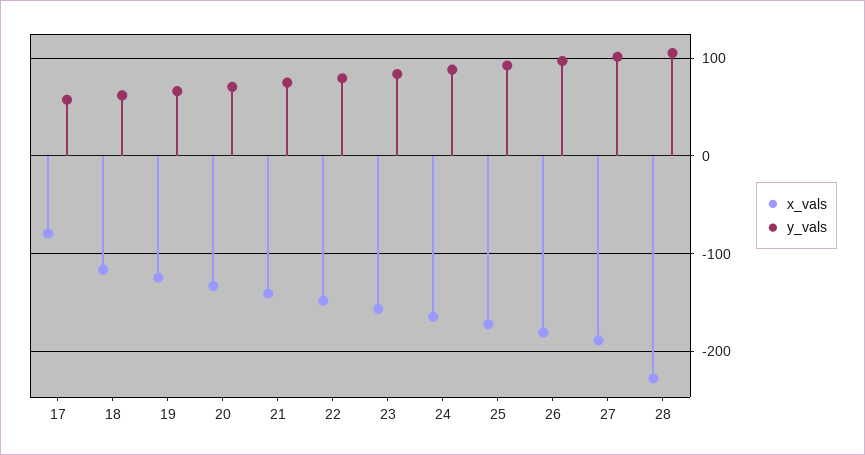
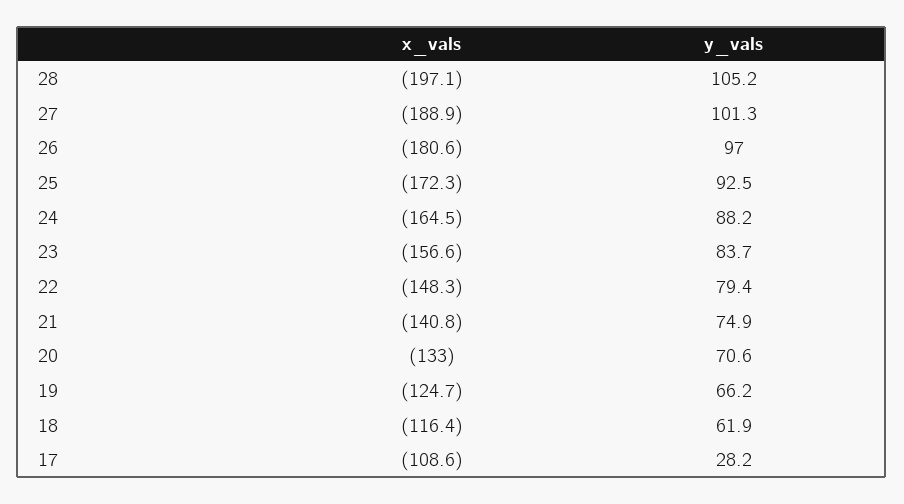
  {
    "x_vals": {
-     "17": -80,
+     "17": -108.6,
      "18": -116.4,
      "19": -124.7,
      "20": -133,
      "21": -140.8,
      "22": -148.3,
      "23": -156.6,
      "24": -164.5,
      "25": -172.3,
      "26": -180.6,
      "27": -188.9,
-     "28": -230
+     "28": -197.1
    },
    "y_vals": {
-     "17": 60,
+     "17": 28.2,
      "18": 61.9,
      "19": 66.2,
      "20": 70.6,
      "21": 74.9,
      "22": 79.4,
      "23": 83.7,
      "24": 88.2,
      "25": 92.5,
      "26": 97,
      "27": 101.3,
      "28": 105.2
    }
  }

